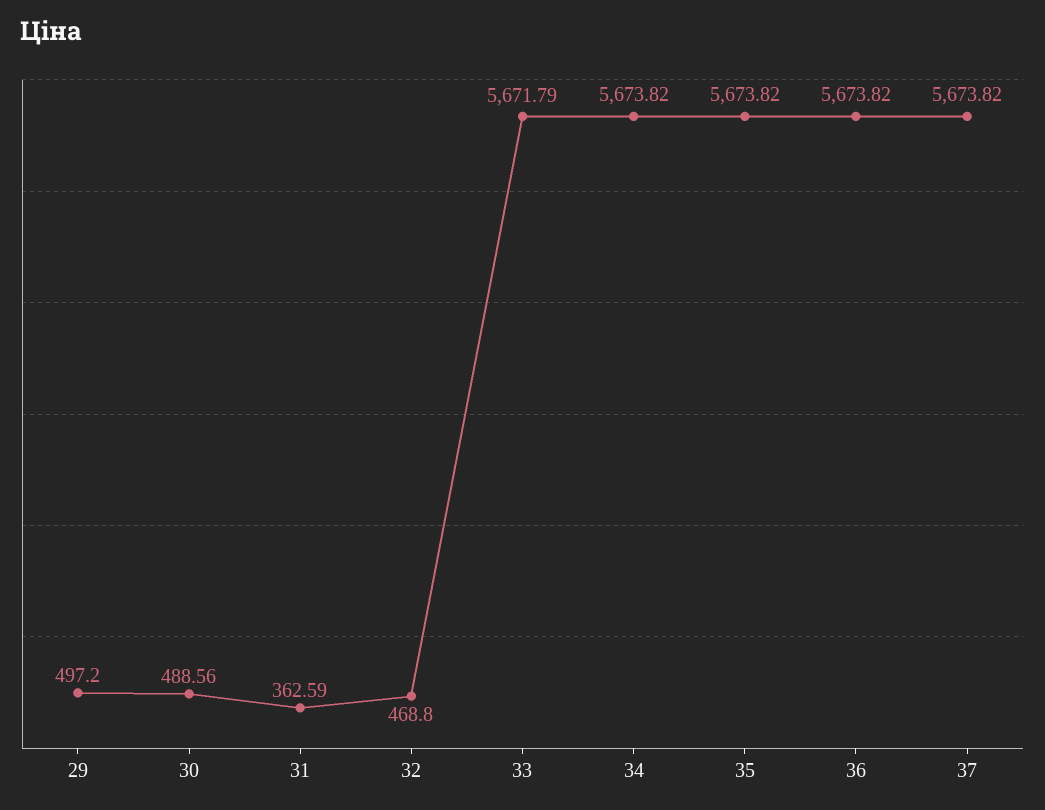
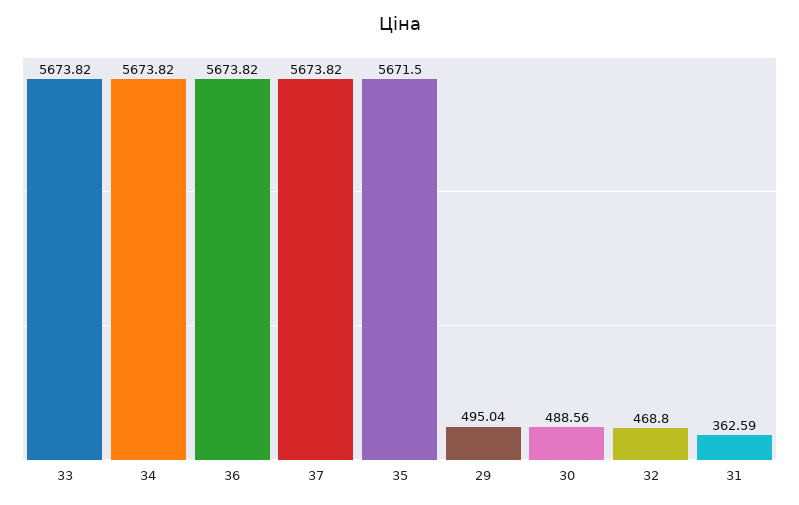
  {
-   "29": 497.2,
+   "29": 495.04,
    "30": 488.56,
    "31": 362.59,
    "32": 468.8,
-   "33": 5671.79,
+   "33": 5673.82,
    "34": 5673.82,
-   "35": 5673.82,
+   "35": 5671.5,
    "36": 5673.82,
    "37": 5673.82
  }

